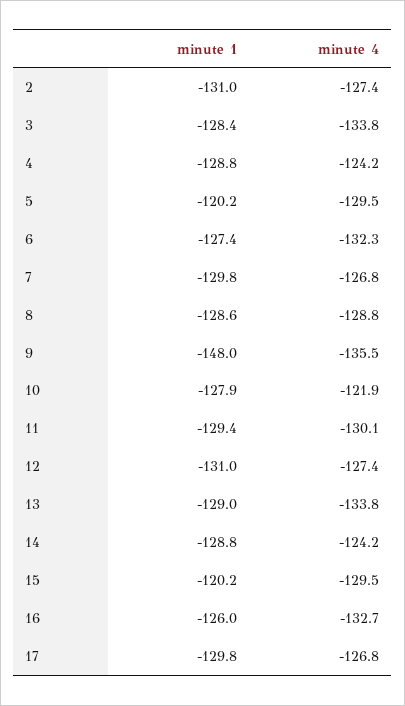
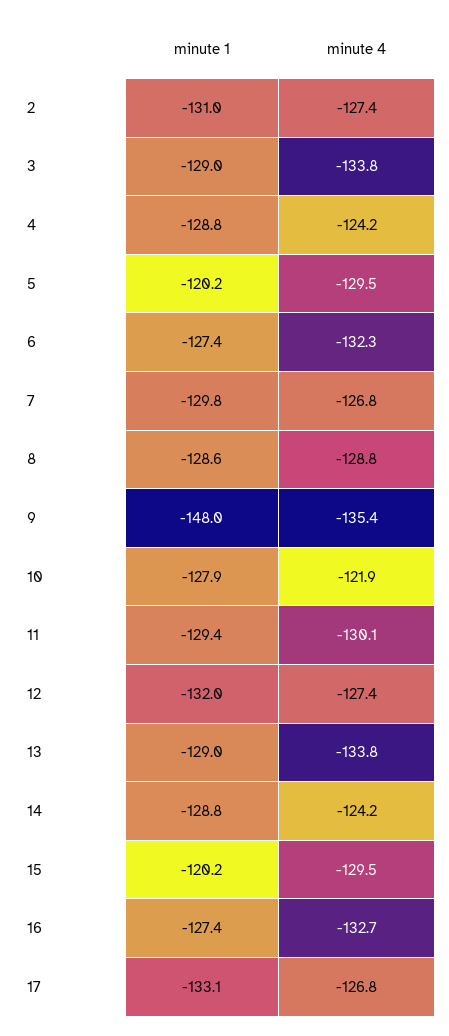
  {
    "minute 1": {
      "2": -131,
-     "3": -128.4,
+     "3": -129,
      "4": -128.8,
      "5": -120.2,
      "6": -127.4,
      "7": -129.8,
      "8": -128.6,
      "9": -148,
      "10": -127.9,
      "11": -129.4,
-     "12": -131,
+     "12": -132,
      "13": -129,
      "14": -128.8,
      "15": -120.2,
-     "16": -126,
+     "16": -127.4,
-     "17": -129.8
+     "17": -133.1
    },
    "minute 4": {
      "2": -127.4,
      "3": -133.8,
      "4": -124.2,
      "5": -129.5,
      "6": -132.3,
      "7": -126.8,
      "8": -128.8,
-     "9": -135.5,
+     "9": -135.4,
      "10": -121.9,
      "11": -130.1,
      "12": -127.4,
      "13": -133.8,
      "14": -124.2,
      "15": -129.5,
      "16": -132.7,
      "17": -126.8
    }
  }

